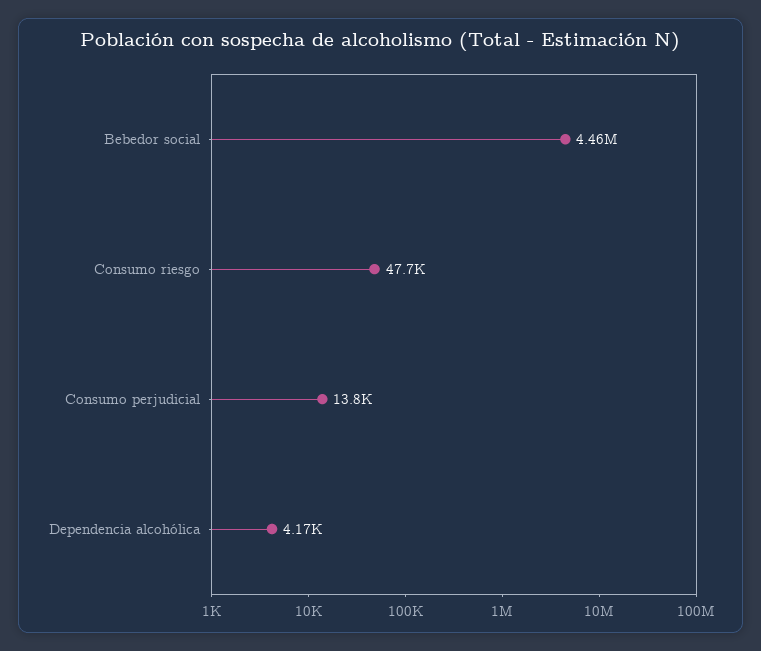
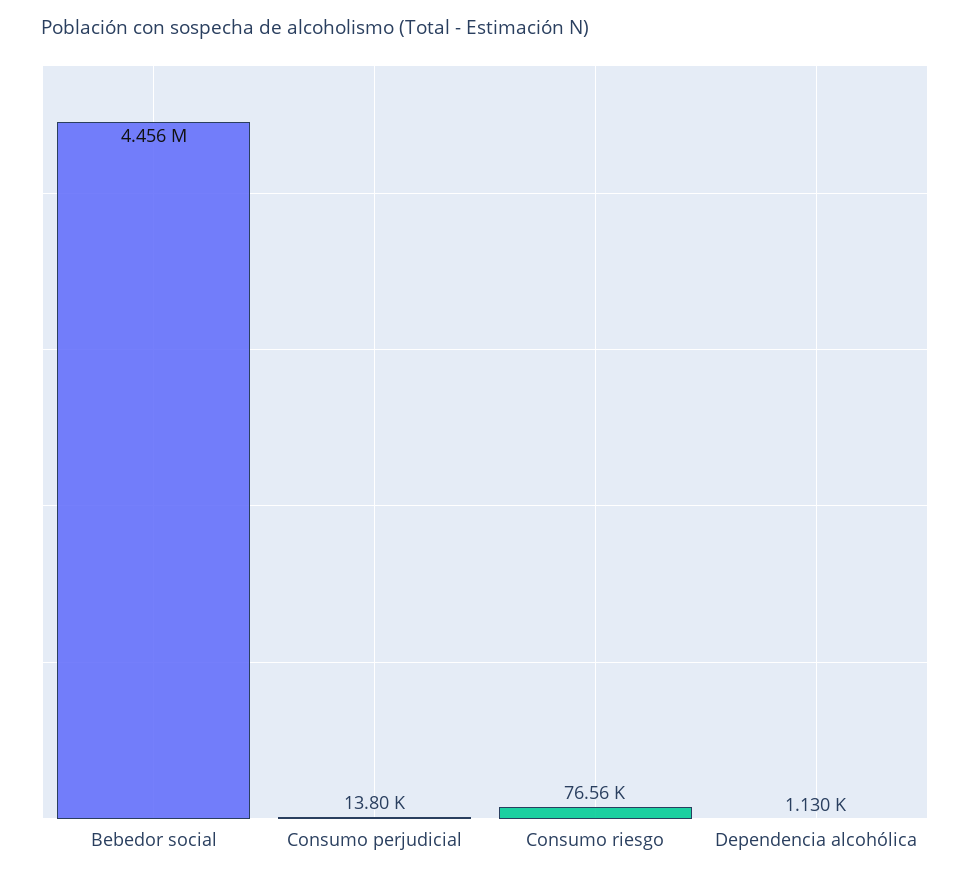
  {
    "Bebedor social": 4456000,
-   "Consumo riesgo": 47700,
+   "Consumo riesgo": 76560,
    "Consumo perjudicial": 13800,
-   "Dependencia alcohólica": 4170
+   "Dependencia alcohólica": 1130
  }

